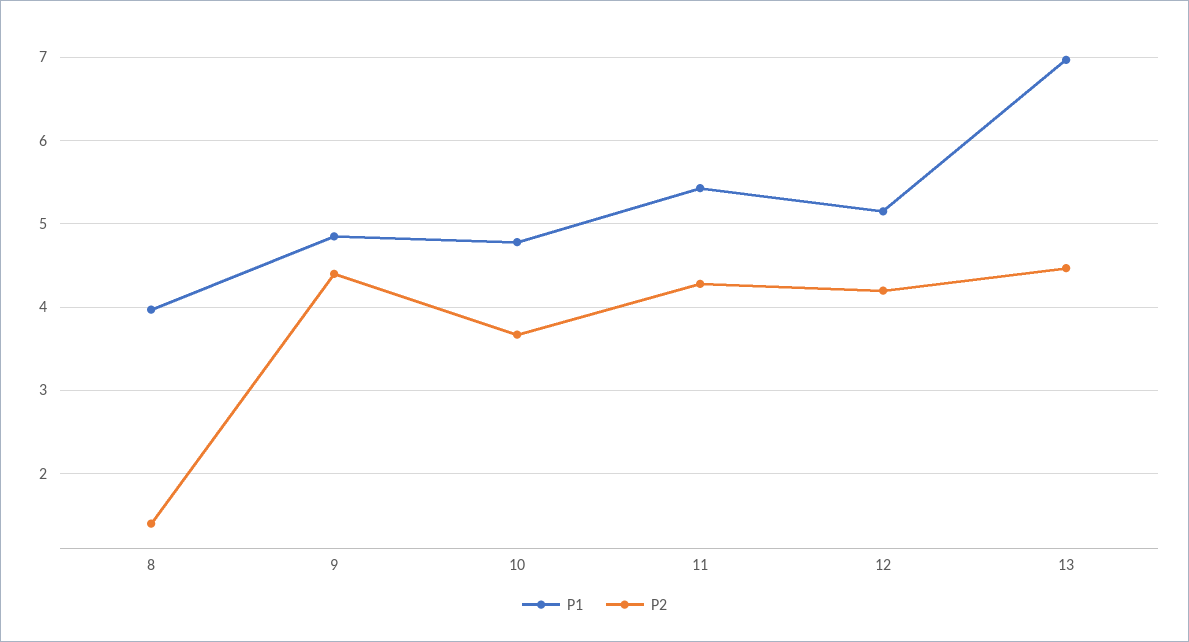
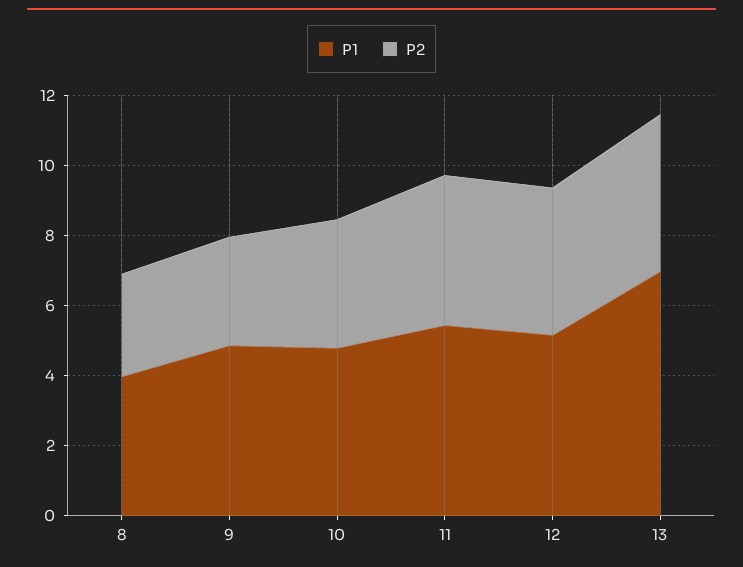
  {
    "P1": {
      "8": 4,
      "9": 4.9,
      "10": 4.8,
      "11": 5.4,
      "12": 5.2,
      "13": 7
    },
    "P2": {
-     "8": 1.4,
+     "8": 3,
-     "9": 4.4,
+     "9": 3,
      "10": 3.7,
      "11": 4.3,
      "12": 4.2,
      "13": 4.5
    }
  }

